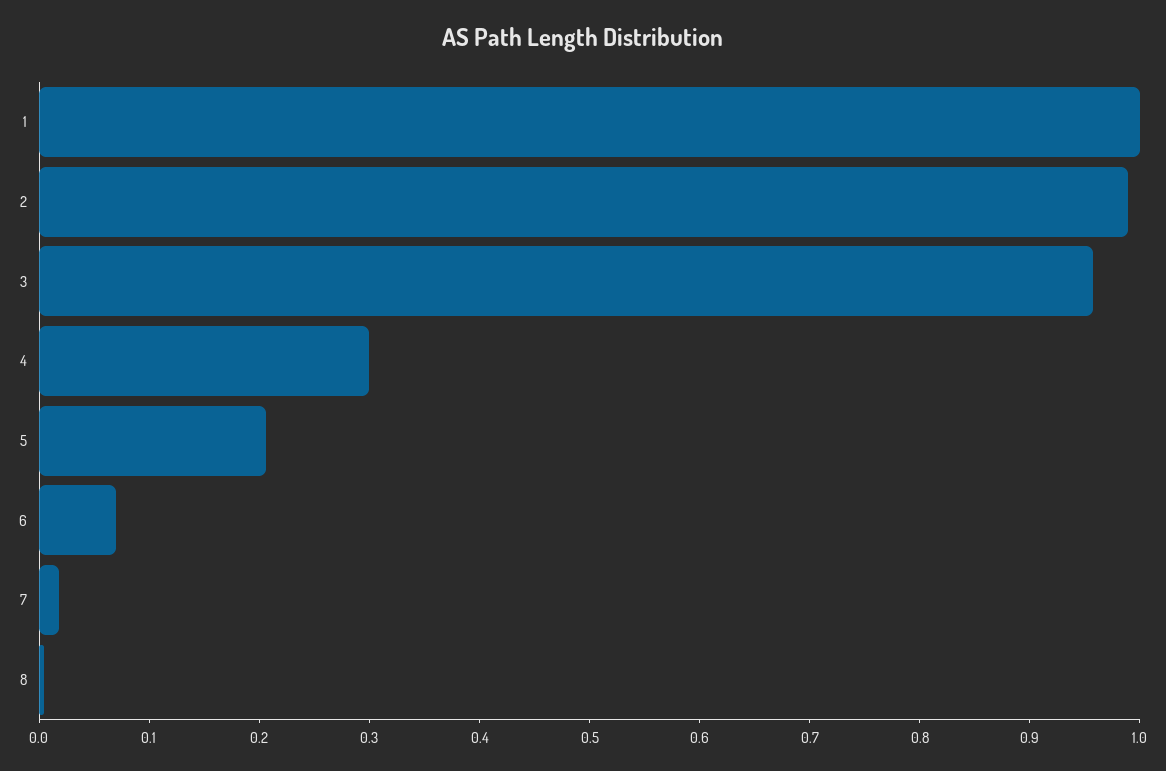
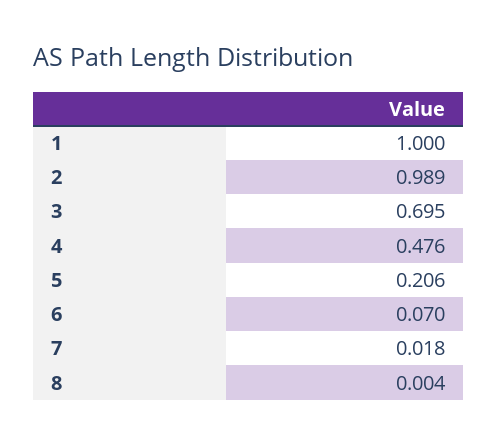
  {
    "1": 1,
    "2": 0.989,
-   "3": 0.96,
+   "3": 0.695,
-   "4": 0.3,
+   "4": 0.476,
    "5": 0.206,
    "6": 0.07,
    "7": 0.018,
    "8": 0.004
  }

